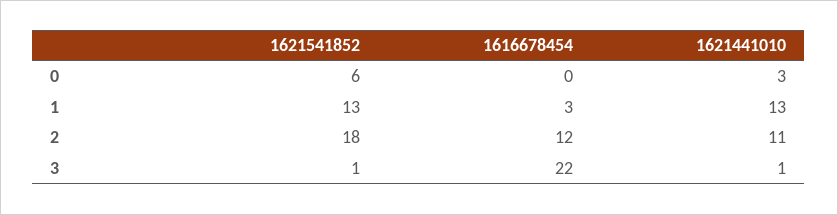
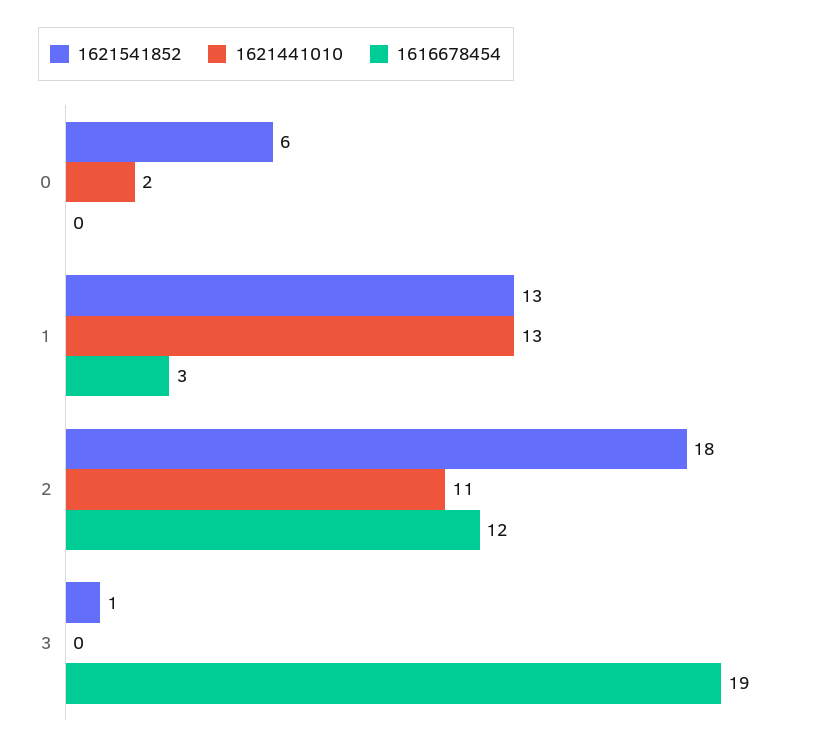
  {
    "1621541852": {
      "0": 6,
      "1": 13,
      "2": 18,
      "3": 1
    },
    "1616678454": {
      "0": 0,
      "1": 3,
      "2": 12,
-     "3": 22
+     "3": 19
    },
    "1621441010": {
-     "0": 3,
+     "0": 2,
      "1": 13,
      "2": 11,
-     "3": 1
+     "3": 0
    }
  }

